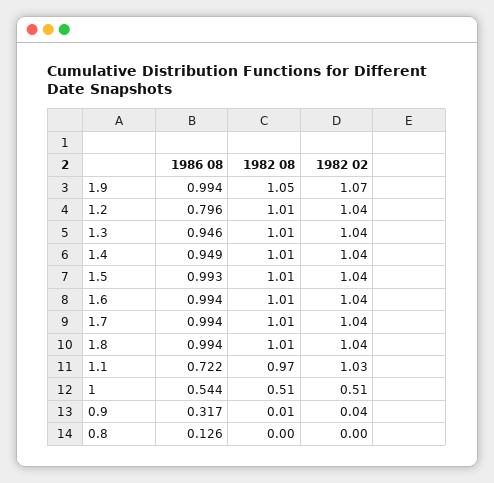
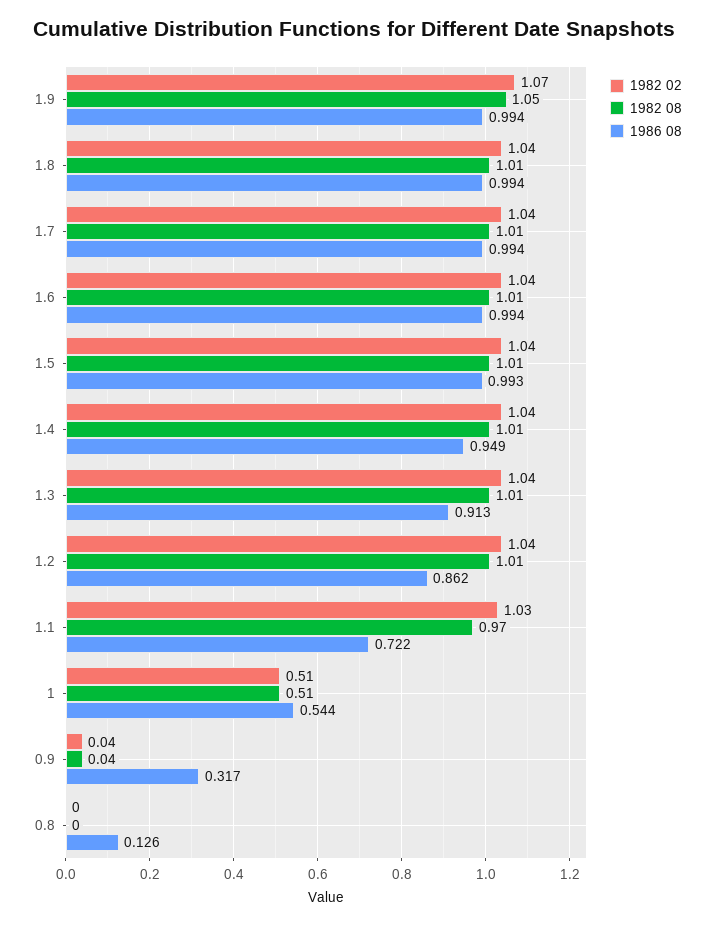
  {
    "1986 08": {
      "1.9": 0.994,
-     "1.2": 0.796,
+     "1.2": 0.862,
-     "1.3": 0.946,
+     "1.3": 0.913,
      "1.4": 0.949,
      "1.5": 0.993,
      "1.6": 0.994,
      "1.7": 0.994,
      "1.8": 0.994,
      "1.1": 0.722,
      "1": 0.544,
      "0.9": 0.317,
      "0.8": 0.126
    },
    "1982 08": {
      "1.9": 1.05,
      "1.2": 1.01,
      "1.3": 1.01,
      "1.4": 1.01,
      "1.5": 1.01,
      "1.6": 1.01,
      "1.7": 1.01,
      "1.8": 1.01,
      "1.1": 0.97,
      "1": 0.51,
-     "0.9": 0.01,
+     "0.9": 0.04,
      "0.8": 0
    },
    "1982 02": {
      "1.9": 1.07,
      "1.2": 1.04,
      "1.3": 1.04,
      "1.4": 1.04,
      "1.5": 1.04,
      "1.6": 1.04,
      "1.7": 1.04,
      "1.8": 1.04,
      "1.1": 1.03,
      "1": 0.51,
      "0.9": 0.04,
      "0.8": 0
    }
  }

